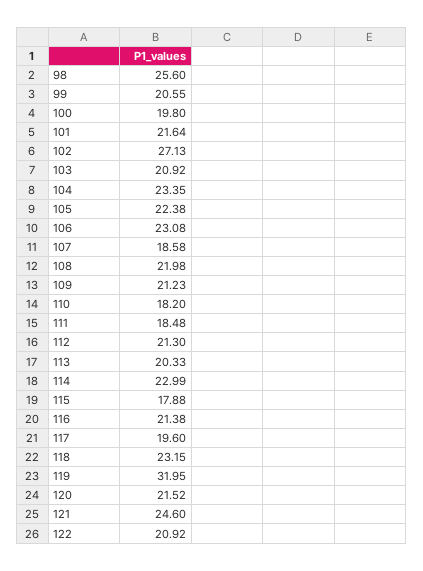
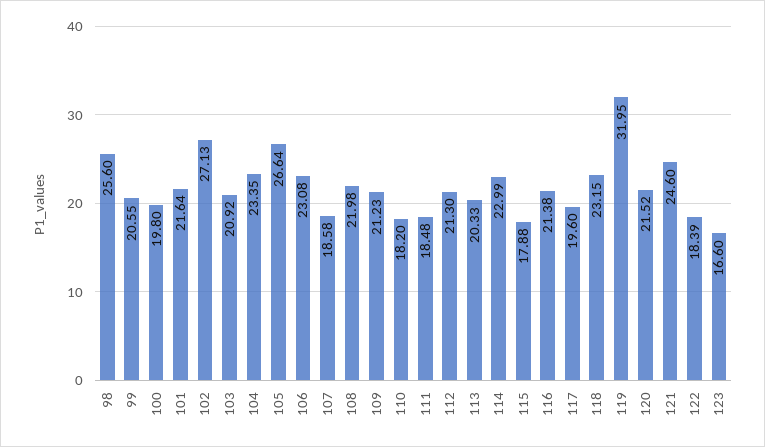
  {
    "98": 25.6,
    "99": 20.55,
    "100": 19.8,
    "101": 21.64,
    "102": 27.13,
    "103": 20.92,
    "104": 23.35,
-   "105": 22.38,
+   "105": 26.64,
    "106": 23.08,
    "107": 18.58,
    "108": 21.98,
    "109": 21.23,
    "110": 18.2,
    "111": 18.48,
    "112": 21.3,
    "113": 20.33,
    "114": 22.99,
    "115": 17.88,
    "116": 21.38,
    "117": 19.6,
    "118": 23.15,
    "119": 31.95,
    "120": 21.52,
    "121": 24.6,
-   "122": 20.92
+   "122": 18.39,
+   "123": 16.6
  }

